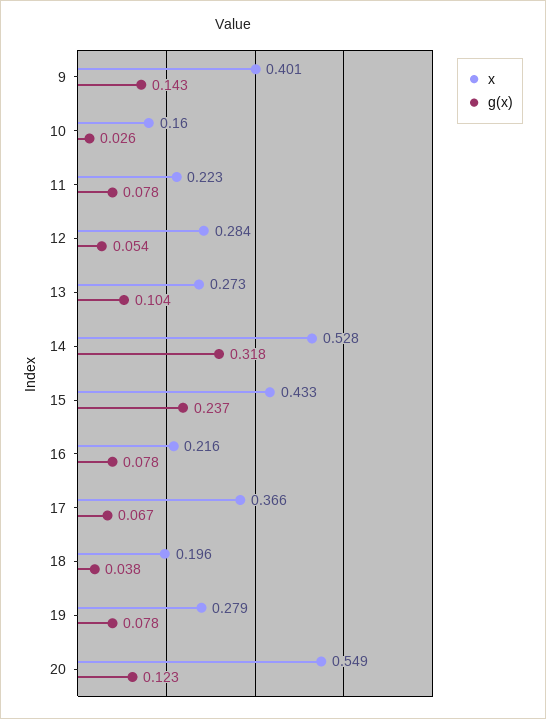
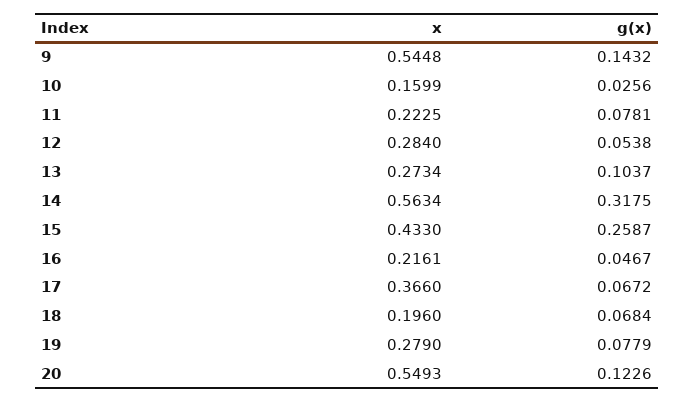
  {
    "x": {
-     "9": 0.401,
+     "9": 0.5448,
      "10": 0.1599,
      "11": 0.2225,
      "12": 0.284,
      "13": 0.2734,
-     "14": 0.528,
+     "14": 0.5634,
      "15": 0.433,
      "16": 0.2161,
      "17": 0.366,
      "18": 0.196,
      "19": 0.279,
      "20": 0.5493
    },
    "g(x)": {
      "9": 0.1432,
      "10": 0.0256,
      "11": 0.0781,
      "12": 0.0538,
      "13": 0.1037,
      "14": 0.3175,
-     "15": 0.237,
+     "15": 0.2587,
-     "16": 0.078,
+     "16": 0.0467,
      "17": 0.0672,
-     "18": 0.038,
+     "18": 0.0684,
      "19": 0.0779,
      "20": 0.1226
    }
  }

